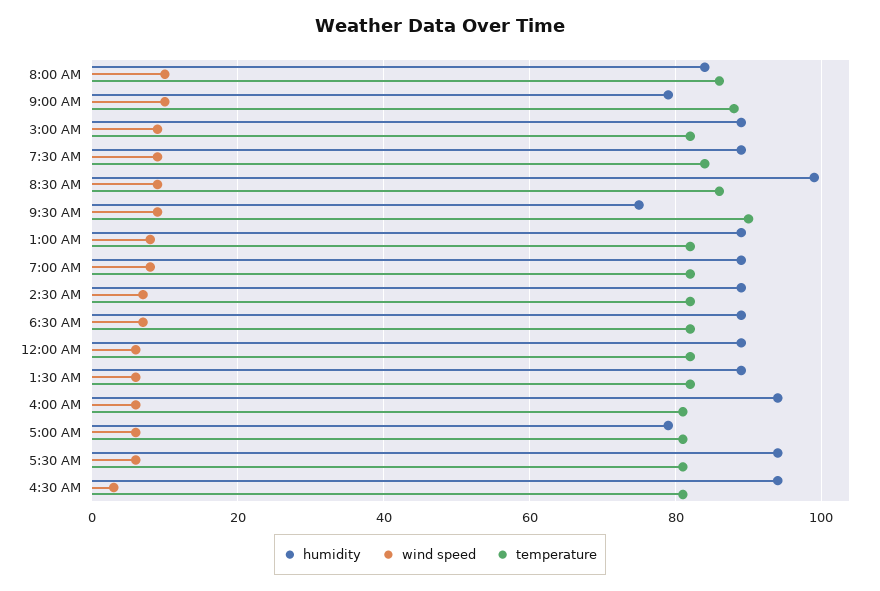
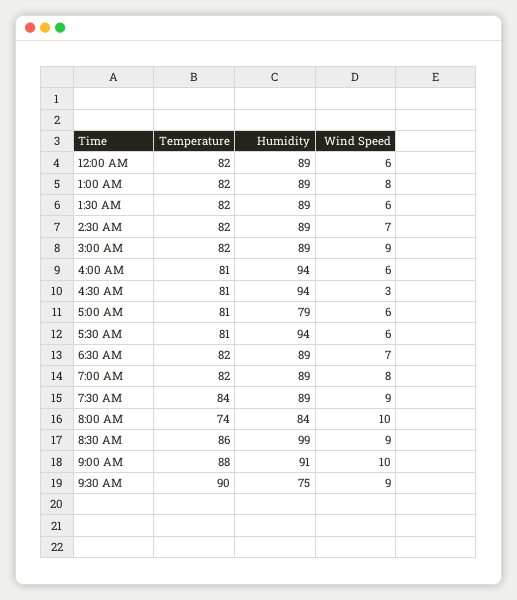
  {
    "humidity": {
      "8:00 AM": 84,
-     "9:00 AM": 80,
+     "9:00 AM": 91,
      "3:00 AM": 89,
      "7:30 AM": 89,
      "8:30 AM": 99,
      "9:30 AM": 75,
      "1:00 AM": 89,
      "7:00 AM": 89,
      "2:30 AM": 89,
      "6:30 AM": 89,
      "12:00 AM": 89,
      "1:30 AM": 89,
      "4:00 AM": 94,
      "5:00 AM": 79,
      "5:30 AM": 94,
      "4:30 AM": 94
    },
    "wind speed": {
      "8:00 AM": 10,
      "9:00 AM": 10,
      "3:00 AM": 9,
      "7:30 AM": 9,
      "8:30 AM": 9,
      "9:30 AM": 9,
      "1:00 AM": 8,
      "7:00 AM": 8,
      "2:30 AM": 7,
      "6:30 AM": 7,
      "12:00 AM": 6,
      "1:30 AM": 6,
      "4:00 AM": 6,
      "5:00 AM": 6,
      "5:30 AM": 6,
      "4:30 AM": 3
    },
    "temperature": {
-     "8:00 AM": 85,
+     "8:00 AM": 74,
      "9:00 AM": 88,
      "3:00 AM": 82,
      "7:30 AM": 84,
      "8:30 AM": 86,
      "9:30 AM": 90,
      "1:00 AM": 82,
      "7:00 AM": 82,
      "2:30 AM": 82,
      "6:30 AM": 82,
      "12:00 AM": 82,
      "1:30 AM": 82,
      "4:00 AM": 81,
      "5:00 AM": 81,
      "5:30 AM": 81,
      "4:30 AM": 81
    }
  }

